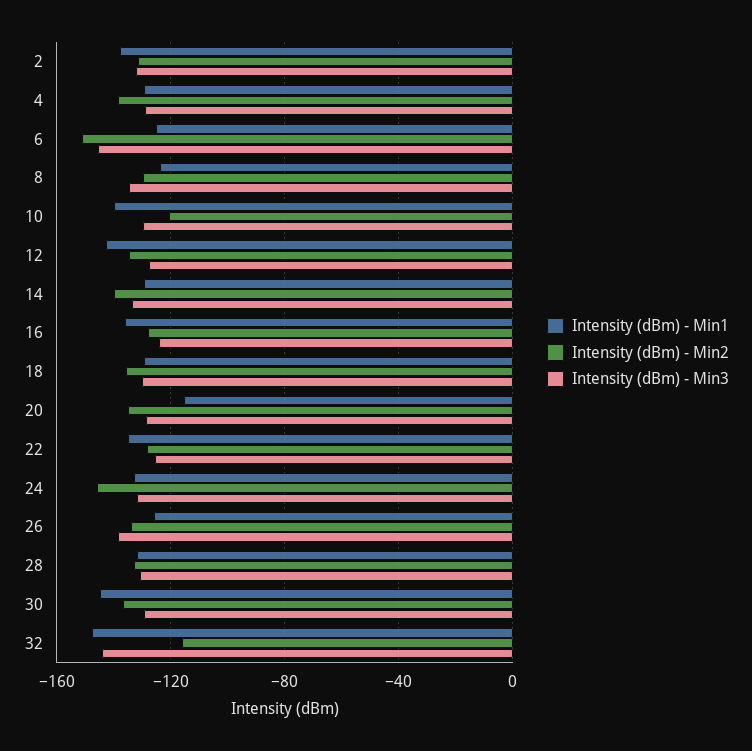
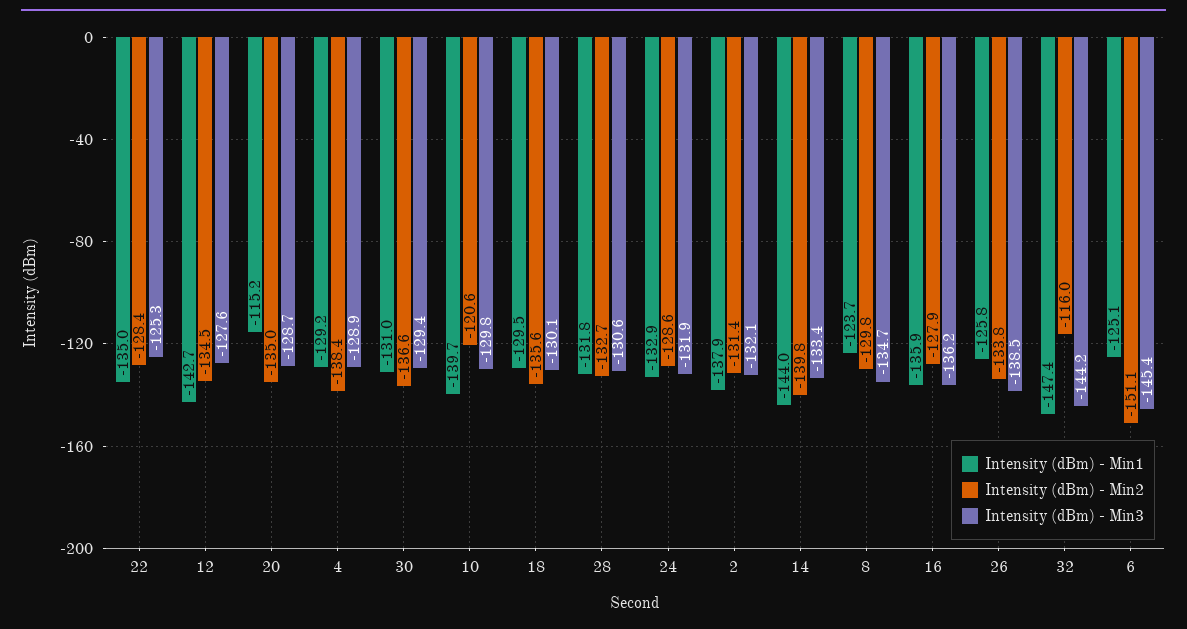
  {
    "Intensity (dBm) - Min1": {
      "2": -137.9,
      "4": -129.2,
      "6": -125.1,
      "8": -123.7,
      "10": -139.7,
      "12": -142.7,
-     "14": -130,
+     "14": -144,
      "16": -135.9,
      "18": -129.5,
      "20": -115.2,
      "22": -135,
      "24": -132.9,
      "26": -125.8,
      "28": -131.8,
-     "30": -145,
+     "30": -131,
      "32": -147.4
    },
    "Intensity (dBm) - Min2": {
      "2": -131.4,
      "4": -138.4,
      "6": -151.1,
      "8": -129.8,
      "10": -120.6,
      "12": -134.5,
      "14": -139.8,
      "16": -127.9,
      "18": -135.6,
      "20": -135,
      "22": -128.4,
-     "24": -145,
+     "24": -128.6,
      "26": -133.8,
      "28": -132.7,
      "30": -136.6,
      "32": -116
    },
    "Intensity (dBm) - Min3": {
      "2": -132.1,
      "4": -128.9,
      "6": -145.4,
      "8": -134.7,
      "10": -129.8,
      "12": -127.6,
      "14": -133.4,
-     "16": -125,
+     "16": -136.2,
      "18": -130.1,
      "20": -128.7,
      "22": -125.3,
      "24": -131.9,
      "26": -138.5,
      "28": -130.6,
      "30": -129.4,
      "32": -144.2
    }
  }

